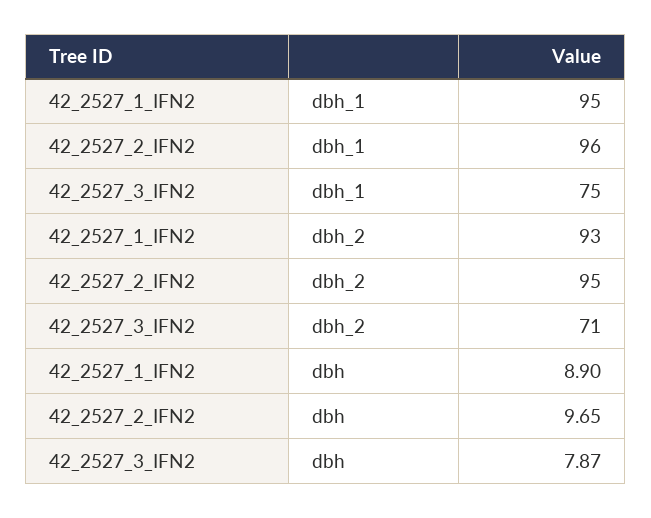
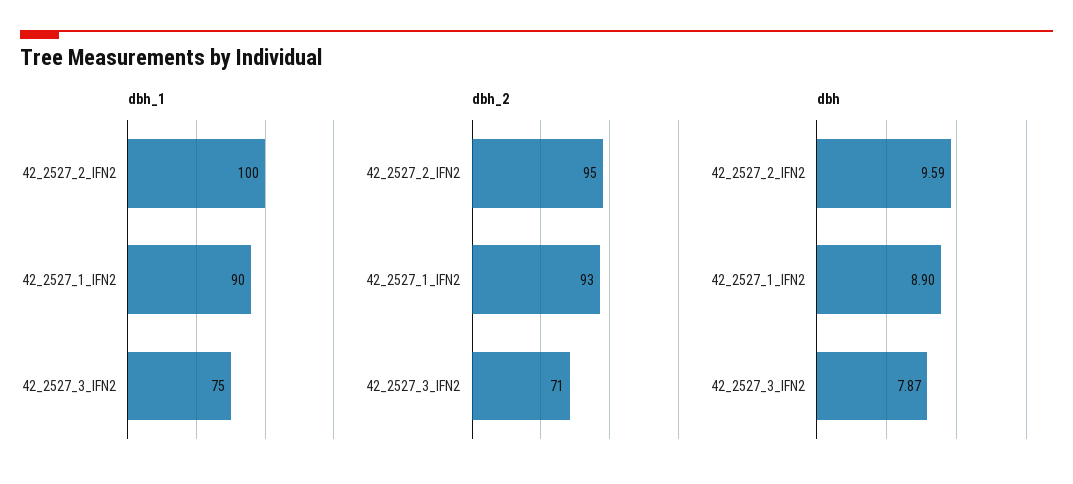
  {
    "dbh_1": {
-     "42_2527_1_IFN2": 95,
+     "42_2527_1_IFN2": 90,
-     "42_2527_2_IFN2": 96,
+     "42_2527_2_IFN2": 100,
      "42_2527_3_IFN2": 75
    },
    "dbh_2": {
      "42_2527_1_IFN2": 93,
      "42_2527_2_IFN2": 95,
      "42_2527_3_IFN2": 71
    },
    "dbh": {
      "42_2527_1_IFN2": 8.9,
-     "42_2527_2_IFN2": 9.65,
+     "42_2527_2_IFN2": 9.59,
      "42_2527_3_IFN2": 7.87
    }
  }

